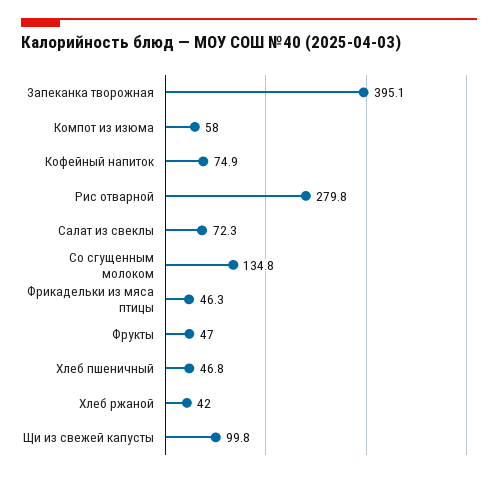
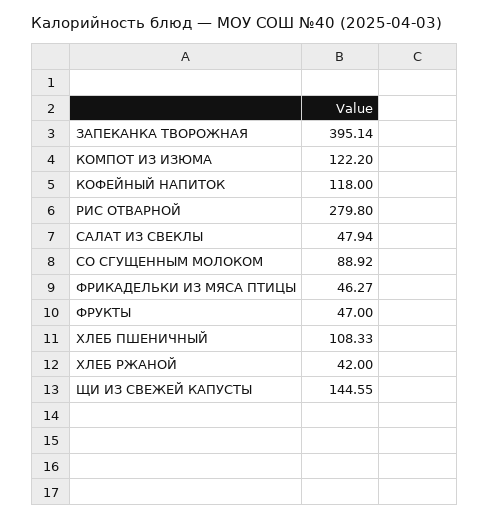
  {
    "Запеканка творожная": 395.14,
-   "Компот из изюма": 58,
+   "Компот из изюма": 122.2,
-   "Кофейный напиток": 74.9,
+   "Кофейный напиток": 118,
    "Рис отварной": 279.8,
-   "Салат из свеклы": 72.3,
+   "Салат из свеклы": 47.94,
-   "Со сгущенным молоком": 134.8,
+   "Со сгущенным молоком": 88.92,
    "Фрикадельки из мяса птицы": 46.27,
    "Фрукты": 47,
-   "Хлеб пшеничный": 46.8,
+   "Хлеб пшеничный": 108.33,
    "Хлеб ржаной": 42,
-   "Щи из свежей капусты": 99.8
+   "Щи из свежей капусты": 144.55
  }

